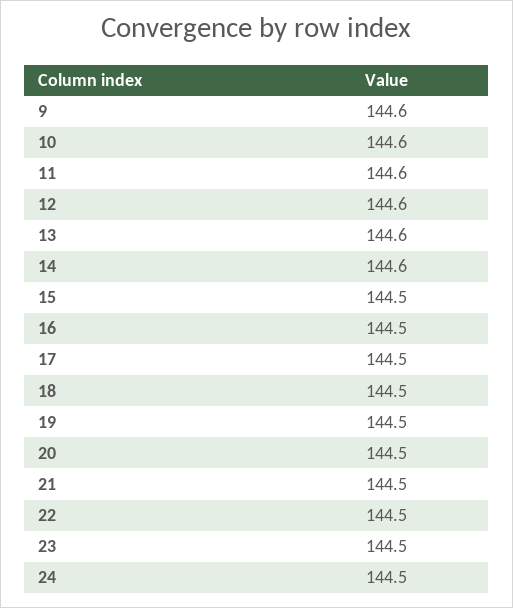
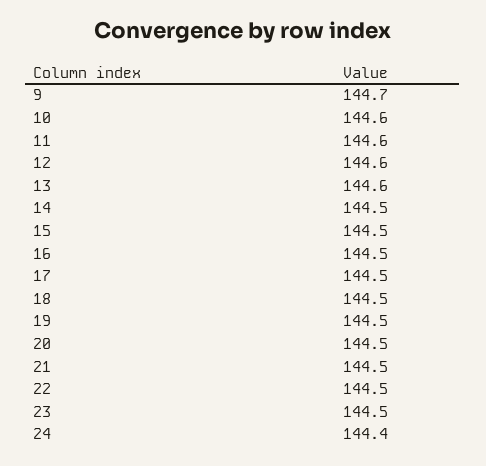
  {
-   "9": 144.6,
+   "9": 144.7,
    "10": 144.6,
    "11": 144.6,
    "12": 144.6,
    "13": 144.6,
-   "14": 144.6,
+   "14": 144.5,
    "15": 144.5,
    "16": 144.5,
    "17": 144.5,
    "18": 144.5,
    "19": 144.5,
    "20": 144.5,
    "21": 144.5,
    "22": 144.5,
    "23": 144.5,
-   "24": 144.5
+   "24": 144.4
  }

